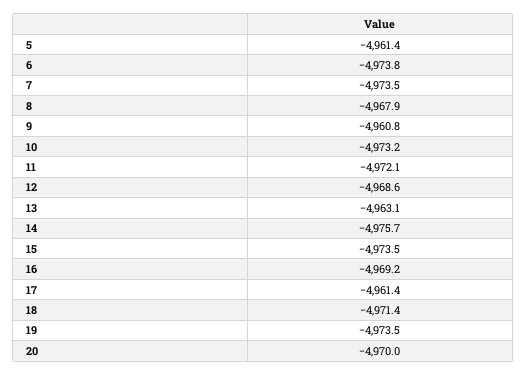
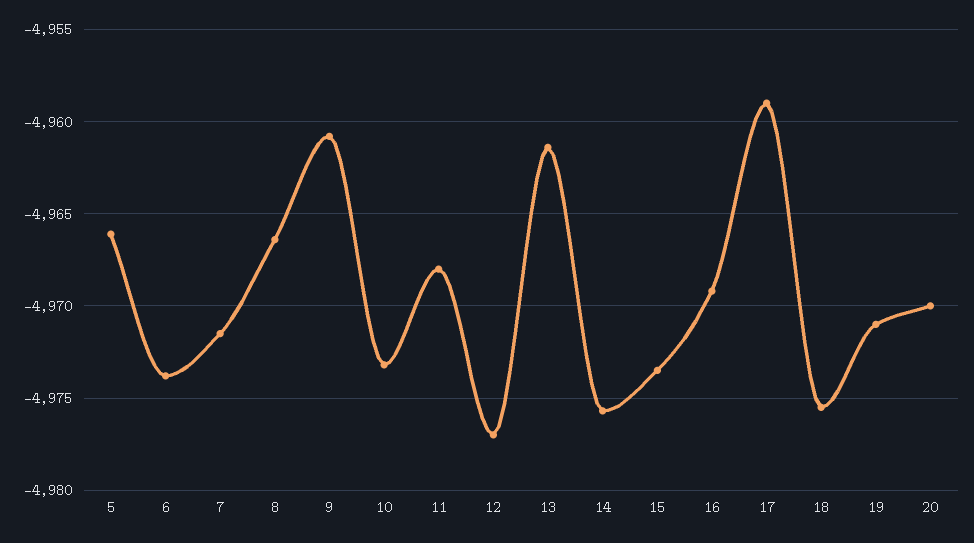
  {
-   "5": -4961.4,
+   "5": -4966,
    "6": -4973.8,
-   "7": -4973.5,
+   "7": -4971.5,
-   "8": -4967.9,
+   "8": -4966.5,
    "9": -4960.8,
    "10": -4973.2,
-   "11": -4972.1,
+   "11": -4968,
-   "12": -4968.6,
+   "12": -4977,
-   "13": -4963.1,
+   "13": -4961.5,
    "14": -4975.7,
    "15": -4973.5,
    "16": -4969.2,
-   "17": -4961.4,
+   "17": -4959,
-   "18": -4971.4,
+   "18": -4975.5,
-   "19": -4973.5,
+   "19": -4971,
    "20": -4970
  }

